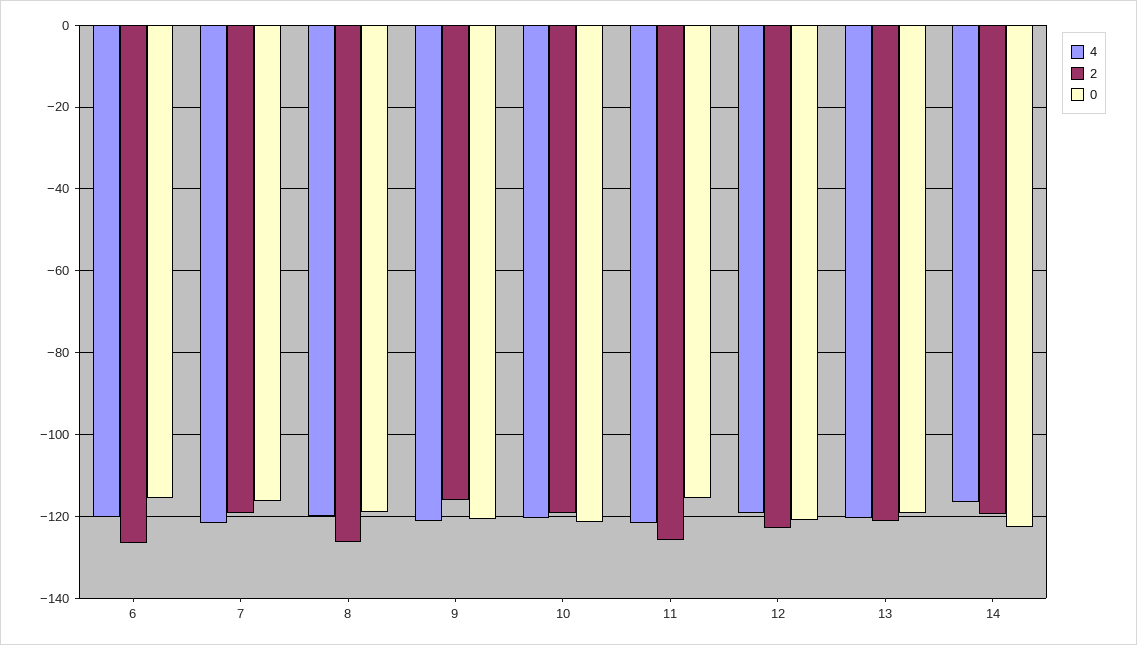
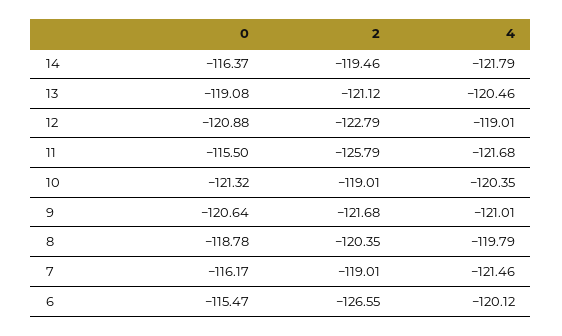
  {
    "4": {
      "6": -120.12,
      "7": -121.46,
      "8": -119.79,
      "9": -121.01,
      "10": -120.35,
      "11": -121.68,
      "12": -119.01,
      "13": -120.46,
-     "14": -116
+     "14": -121.79
    },
    "2": {
      "6": -126.55,
      "7": -119.01,
-     "8": -126,
+     "8": -120.35,
-     "9": -116,
+     "9": -121.68,
      "10": -119.01,
      "11": -125.79,
      "12": -122.79,
      "13": -121.12,
      "14": -119.46
    },
    "0": {
      "6": -115.47,
      "7": -116.17,
      "8": -118.78,
      "9": -120.64,
      "10": -121.32,
      "11": -115.5,
      "12": -120.88,
      "13": -119.08,
-     "14": -122
+     "14": -116.37
    }
  }

